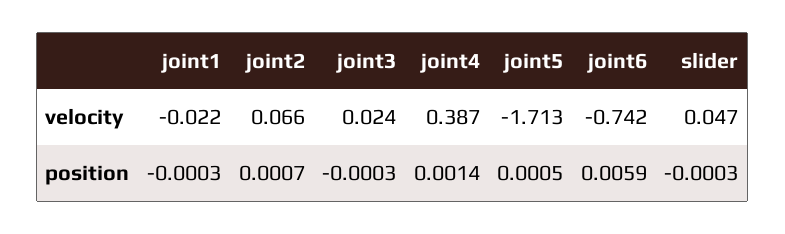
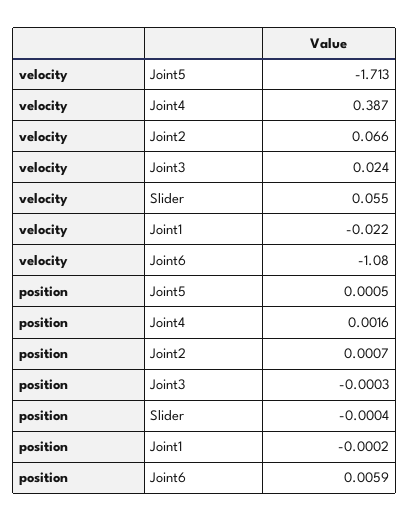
  {
    "joint1": {
      "velocity": -0.022,
-     "position": -0.0003
+     "position": -0.0002
    },
    "joint2": {
      "velocity": 0.066,
      "position": 0.0007
    },
    "joint3": {
      "velocity": 0.024,
      "position": -0.0003
    },
    "joint4": {
      "velocity": 0.387,
-     "position": 0.0014
+     "position": 0.0016
    },
    "joint5": {
      "velocity": -1.713,
      "position": 0.0005
    },
    "joint6": {
-     "velocity": -0.742,
+     "velocity": -1.08,
      "position": 0.0059
    },
    "slider": {
-     "velocity": 0.047,
+     "velocity": 0.055,
-     "position": -0.0003
+     "position": -0.0004
    }
  }

